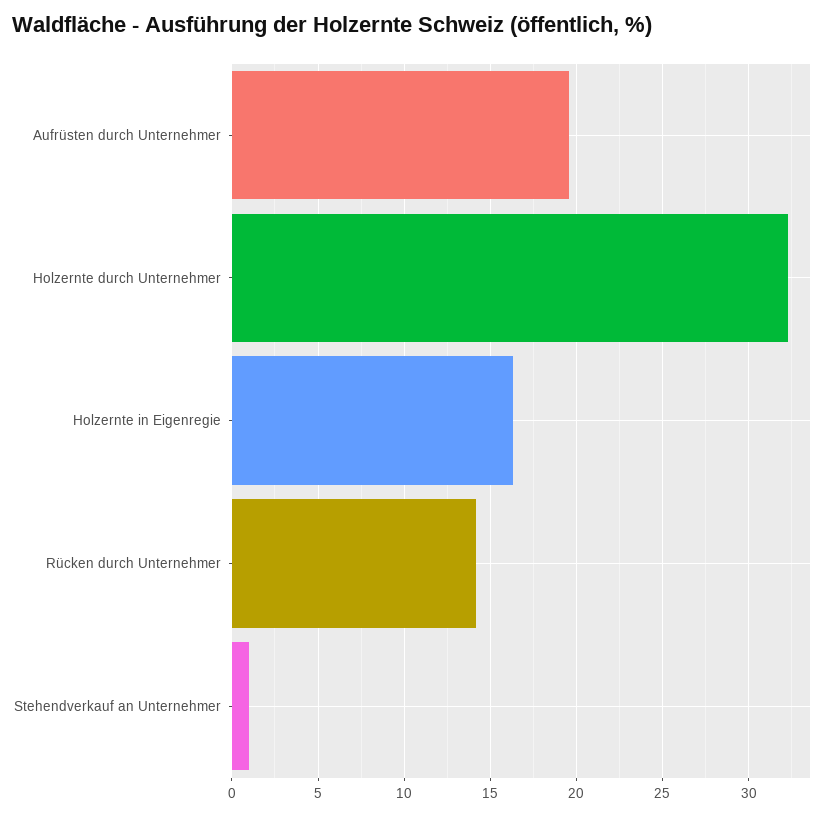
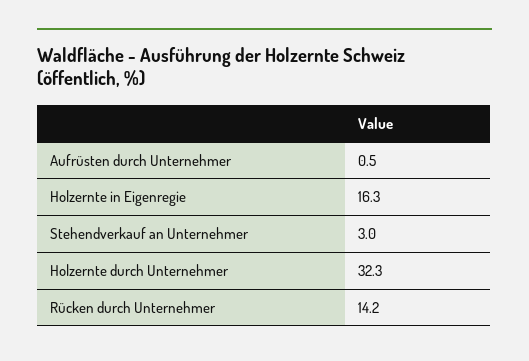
  {
-   "Aufrüsten durch Unternehmer": 19.5,
+   "Aufrüsten durch Unternehmer": 0.5,
    "Holzernte durch Unternehmer": 32.3,
    "Holzernte in Eigenregie": 16.3,
    "Rücken durch Unternehmer": 14.2,
-   "Stehendverkauf an Unternehmer": 1
+   "Stehendverkauf an Unternehmer": 3
  }

